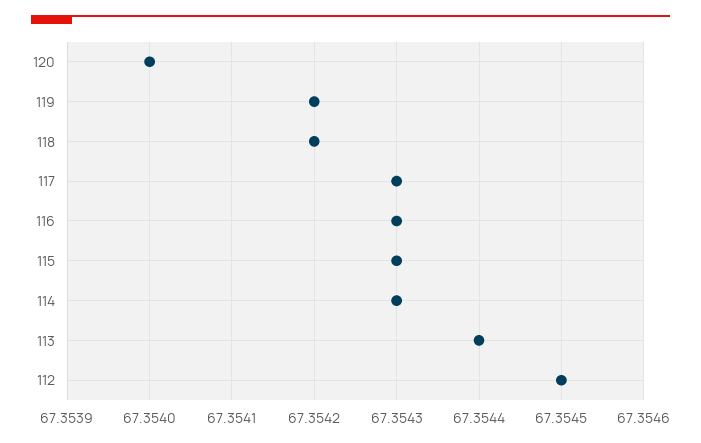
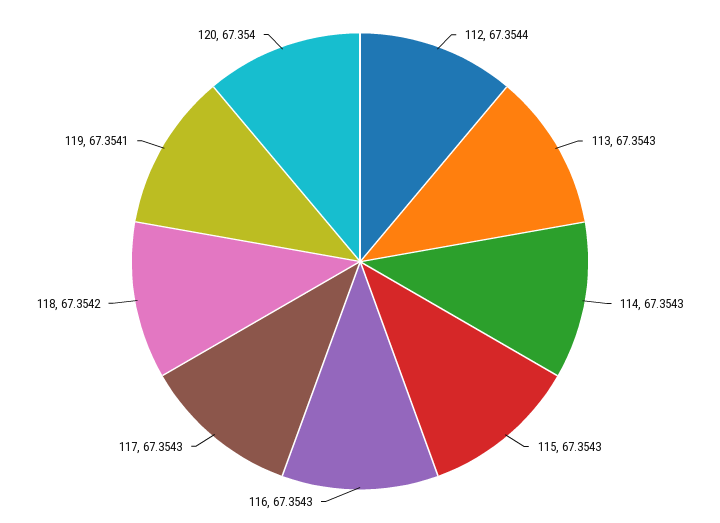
  {
    "120": 67.354,
-   "119": 67.3542,
+   "119": 67.3541,
    "118": 67.3542,
    "117": 67.3543,
    "116": 67.3543,
    "115": 67.3543,
    "114": 67.3543,
-   "113": 67.3544,
+   "113": 67.3543,
-   "112": 67.3545
+   "112": 67.3544
  }

